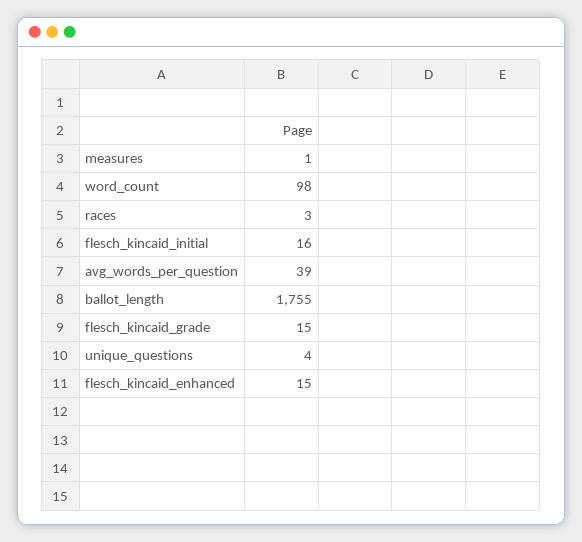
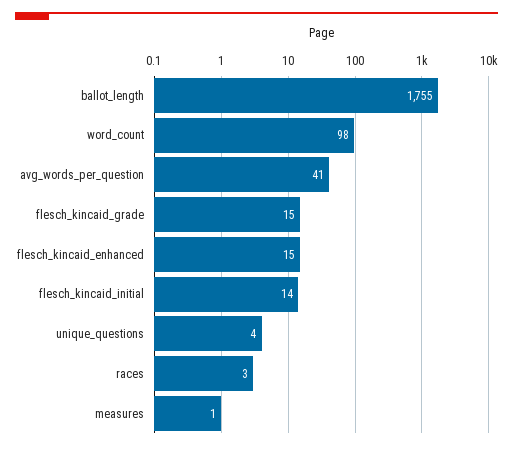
  {
    "measures": 1,
    "word_count": 98,
    "races": 3,
-   "flesch_kincaid_initial": 16,
+   "flesch_kincaid_initial": 14,
-   "avg_words_per_question": 39,
+   "avg_words_per_question": 41,
    "ballot_length": 1755,
    "flesch_kincaid_grade": 15,
    "unique_questions": 4,
    "flesch_kincaid_enhanced": 15
  }

